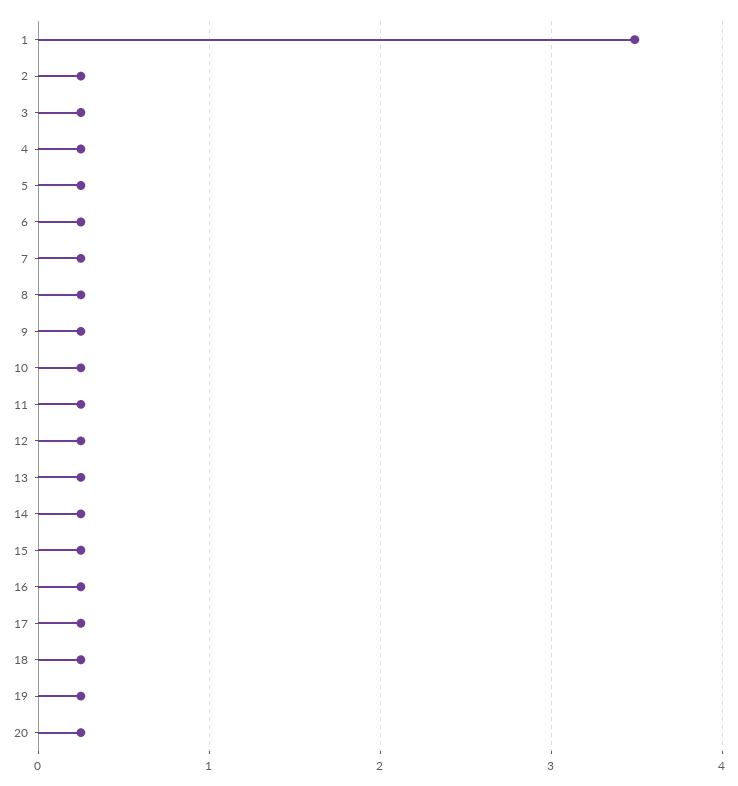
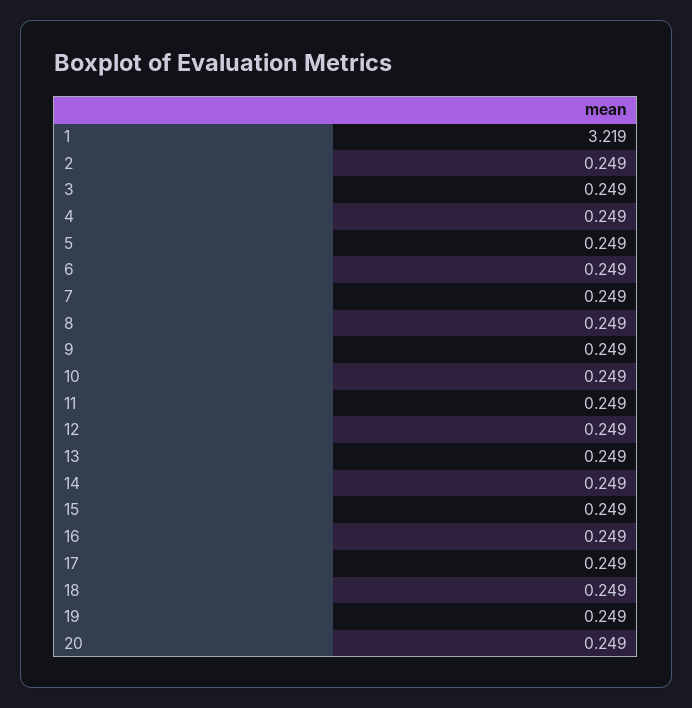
  {
-   "1": 3.5,
+   "1": 3.219,
    "2": 0.249,
    "3": 0.249,
    "4": 0.249,
    "5": 0.249,
    "6": 0.249,
    "7": 0.249,
    "8": 0.249,
    "9": 0.249,
    "10": 0.249,
    "11": 0.249,
    "12": 0.249,
    "13": 0.249,
    "14": 0.249,
    "15": 0.249,
    "16": 0.249,
    "17": 0.249,
    "18": 0.249,
    "19": 0.249,
    "20": 0.249
  }

